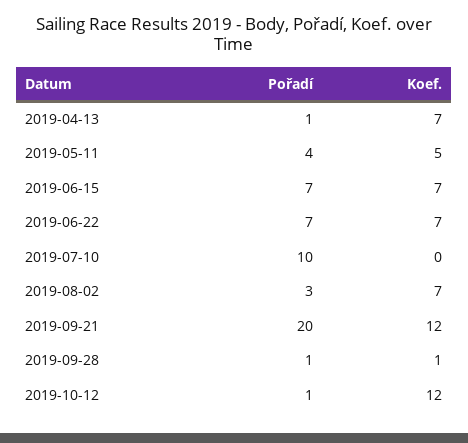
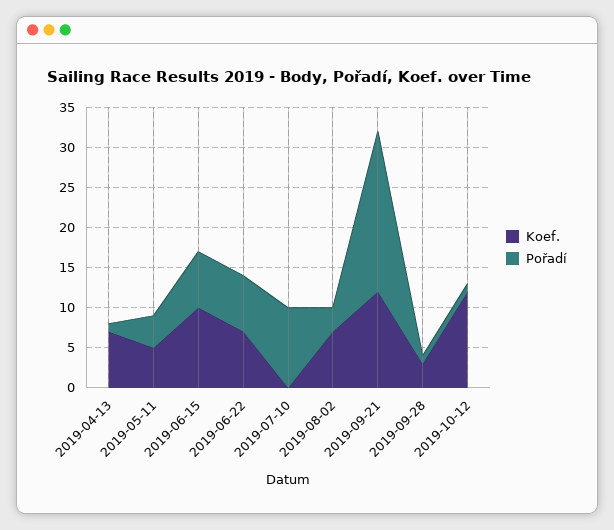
  {
    "Pořadí": {
      "2019-04-13": 1,
      "2019-05-11": 4,
      "2019-06-15": 7,
      "2019-06-22": 7,
      "2019-07-10": 10,
      "2019-08-02": 3,
      "2019-09-21": 20,
      "2019-09-28": 1,
      "2019-10-12": 1
    },
    "Koef.": {
      "2019-04-13": 7,
      "2019-05-11": 5,
-     "2019-06-15": 7,
+     "2019-06-15": 10,
      "2019-06-22": 7,
      "2019-07-10": 0,
      "2019-08-02": 7,
      "2019-09-21": 12,
-     "2019-09-28": 1,
+     "2019-09-28": 3,
      "2019-10-12": 12
    }
  }

